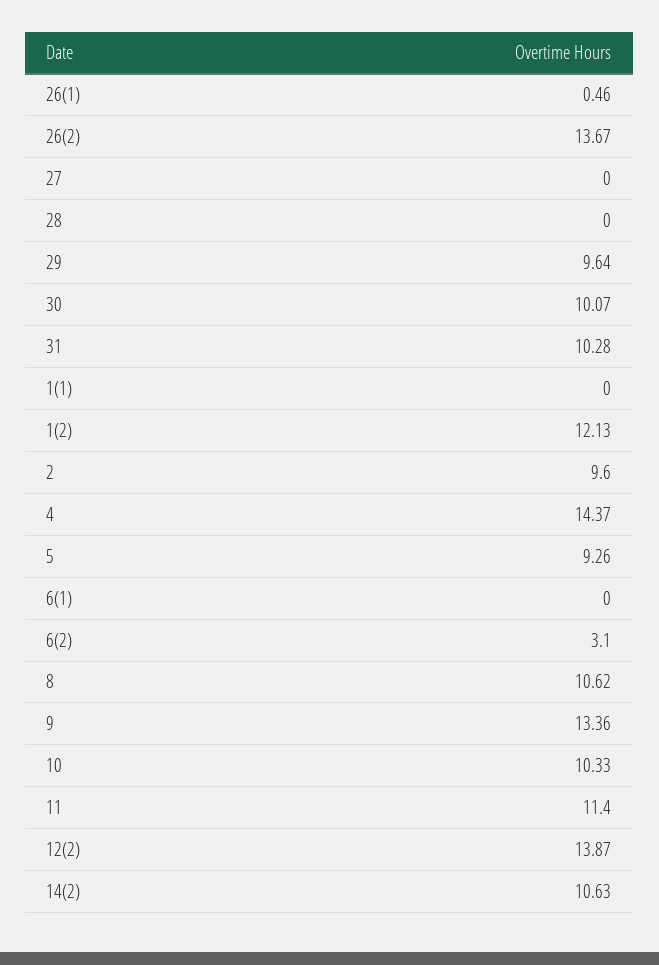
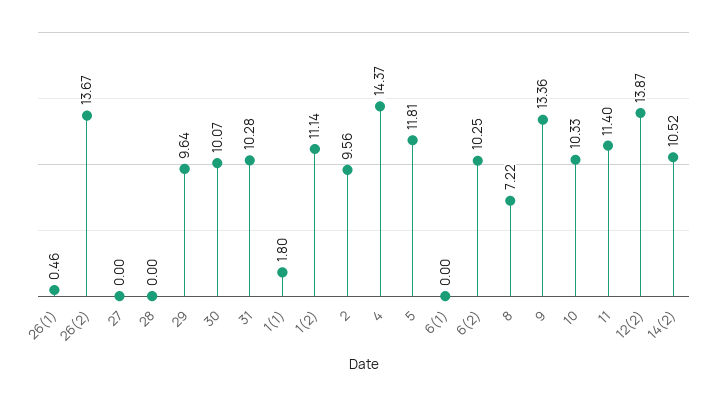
  {
    "26(1)": 0.46,
    "26(2)": 13.67,
    "27": 0,
    "28": 0,
    "29": 9.64,
    "30": 10.07,
    "31": 10.28,
-   "1(1)": 0,
+   "1(1)": 1.8,
-   "1(2)": 12.13,
+   "1(2)": 11.14,
-   "2": 9.6,
+   "2": 9.56,
    "4": 14.37,
-   "5": 9.26,
+   "5": 11.81,
    "6(1)": 0,
-   "6(2)": 3.1,
+   "6(2)": 10.25,
-   "8": 10.62,
+   "8": 7.22,
    "9": 13.36,
    "10": 10.33,
    "11": 11.4,
    "12(2)": 13.87,
-   "14(2)": 10.63
+   "14(2)": 10.52
  }

